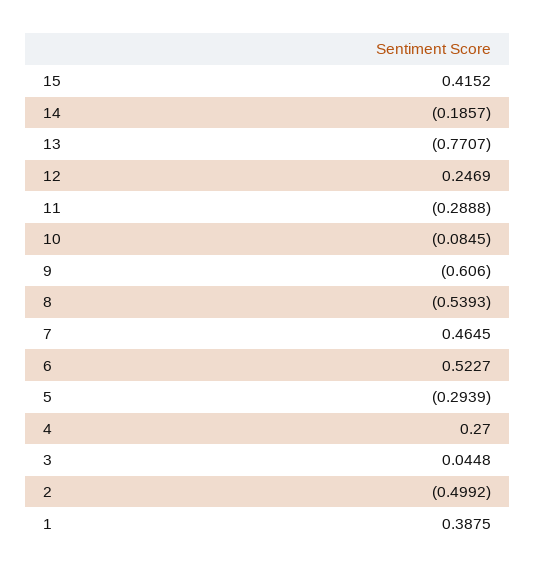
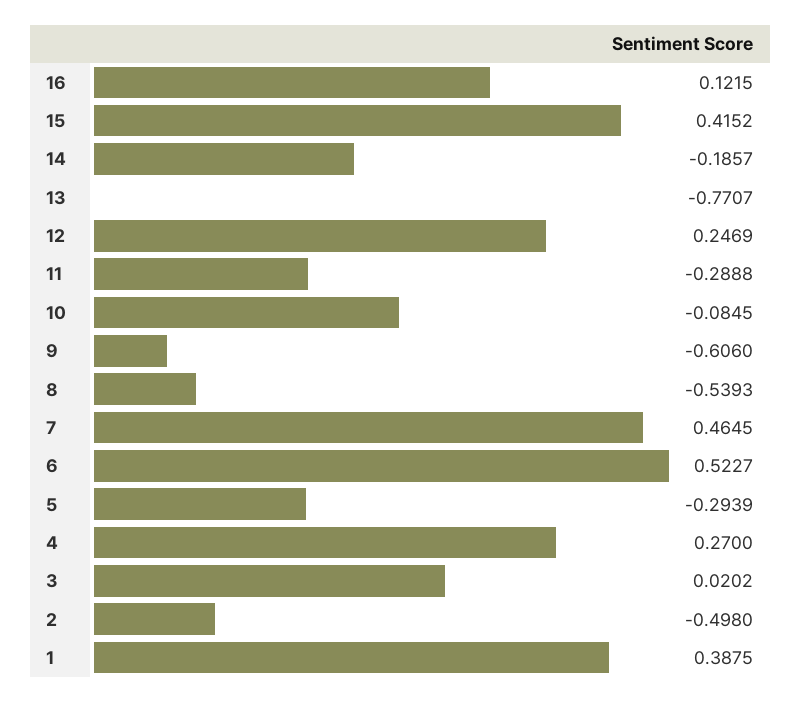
  {
    "15": 0.4152,
    "14": -0.1857,
    "13": -0.7707,
    "12": 0.2469,
    "11": -0.2888,
    "10": -0.0845,
    "9": -0.606,
    "8": -0.5393,
    "7": 0.4645,
    "6": 0.5227,
    "5": -0.2939,
    "4": 0.27,
-   "3": 0.0448,
+   "3": 0.0202,
-   "2": -0.4992,
+   "2": -0.498,
-   "1": 0.3875
+   "1": 0.3875,
+   "16": 0.1215
  }

